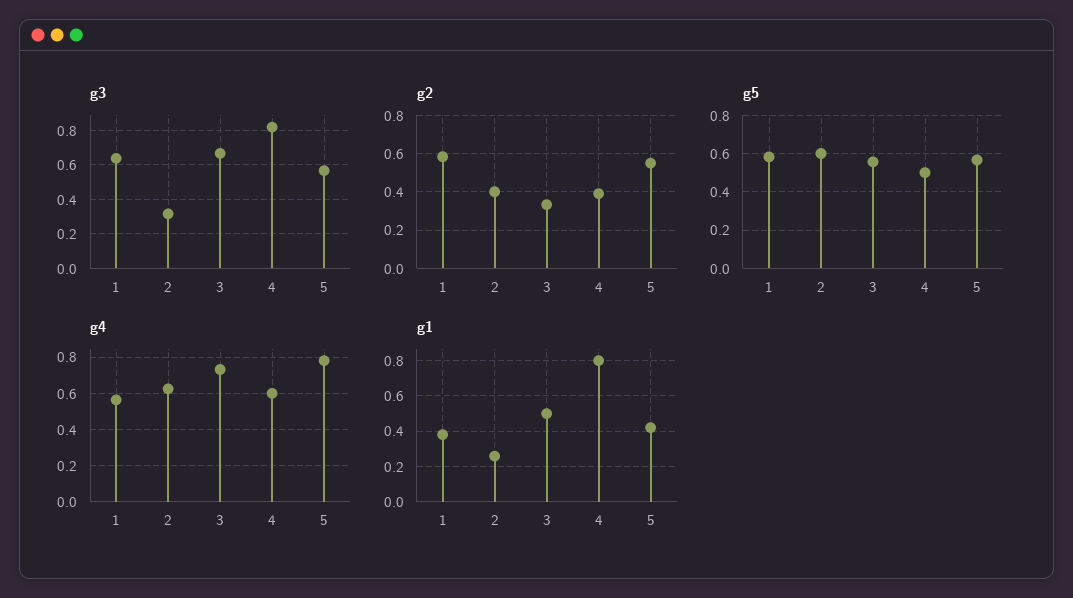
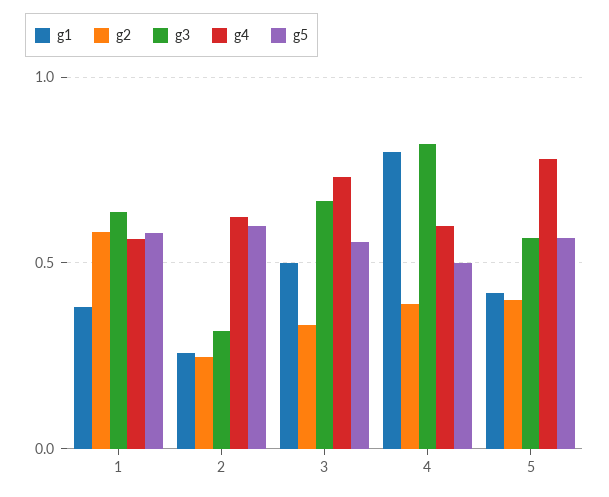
  {
    "g3": {
      "1": 0.65,
      "2": 0.3,
      "3": 0.65,
      "4": 0.8,
      "5": 0.55
    },
    "g2": {
      "1": 0.6,
-     "2": 0.4,
+     "2": 0.25,
      "3": 0.35,
      "4": 0.4,
-     "5": 0.55
+     "5": 0.4
    },
    "g5": {
      "1": 0.6,
      "2": 0.6,
      "3": 0.55,
      "4": 0.5,
      "5": 0.55
    },
    "g4": {
      "1": 0.55,
      "2": 0.65,
      "3": 0.75,
      "4": 0.6,
      "5": 0.8
    },
    "g1": {
      "1": 0.4,
      "2": 0.25,
      "3": 0.5,
      "4": 0.8,
      "5": 0.4
    }
  }

